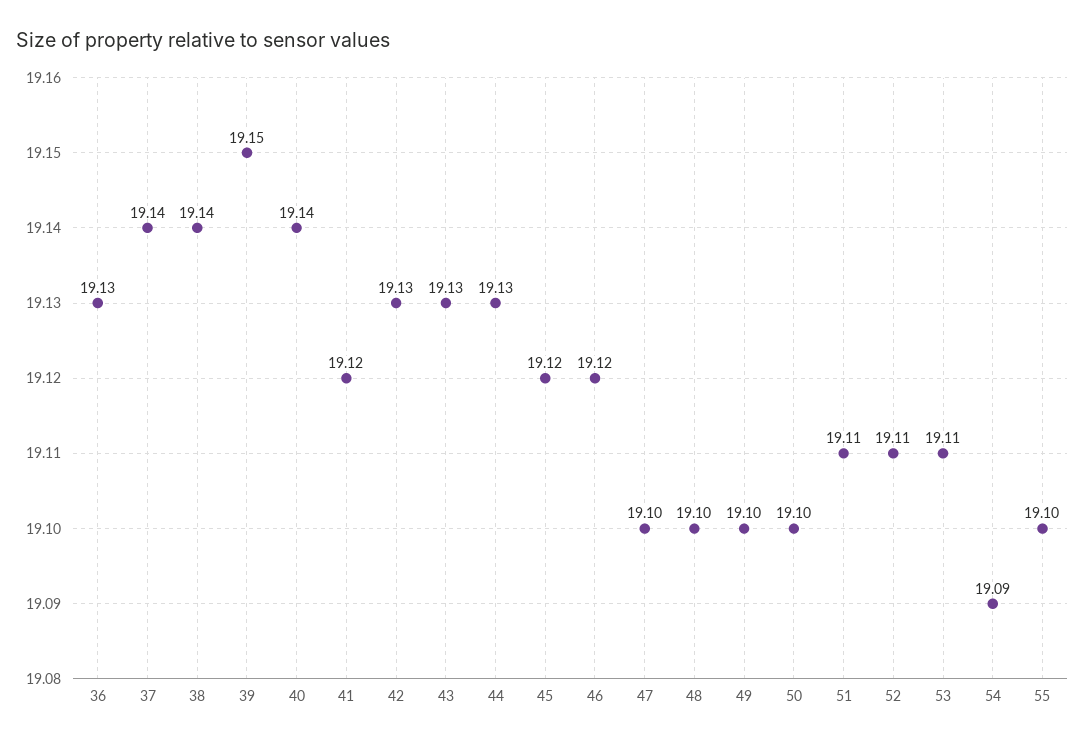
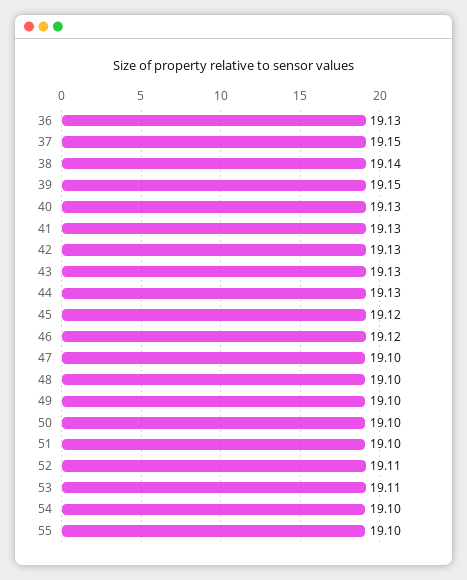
  {
    "36": 19.13,
-   "37": 19.14,
+   "37": 19.15,
    "38": 19.14,
    "39": 19.15,
-   "40": 19.14,
+   "40": 19.13,
-   "41": 19.12,
+   "41": 19.13,
    "42": 19.13,
    "43": 19.13,
    "44": 19.13,
    "45": 19.12,
    "46": 19.12,
    "47": 19.1,
    "48": 19.1,
    "49": 19.1,
    "50": 19.1,
-   "51": 19.11,
+   "51": 19.1,
    "52": 19.11,
    "53": 19.11,
-   "54": 19.09,
+   "54": 19.1,
    "55": 19.1
  }

